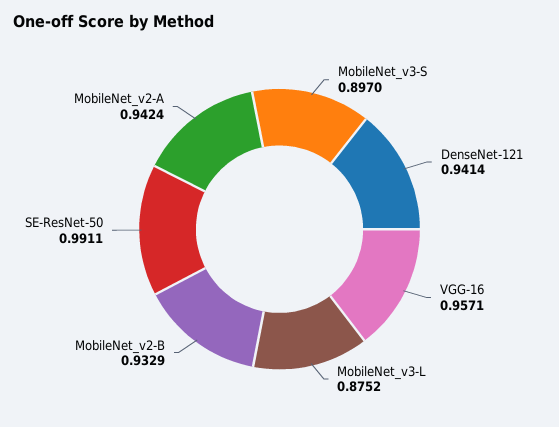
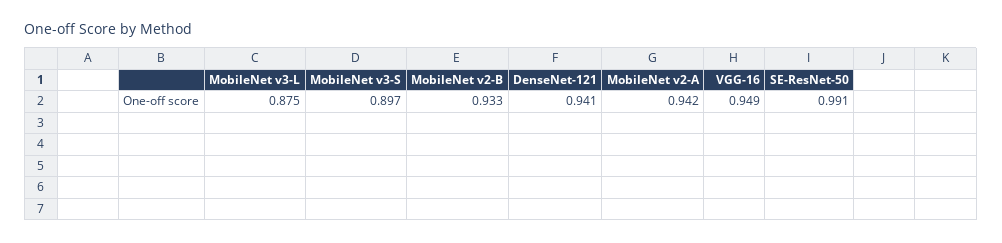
  {
    "MobileNet_v3-S": 0.897,
    "DenseNet-121": 0.9414,
-   "VGG-16": 0.9571,
+   "VGG-16": 0.949,
    "MobileNet_v3-L": 0.8752,
    "MobileNet_v2-B": 0.9329,
    "SE-ResNet-50": 0.9911,
    "MobileNet_v2-A": 0.9424
  }

